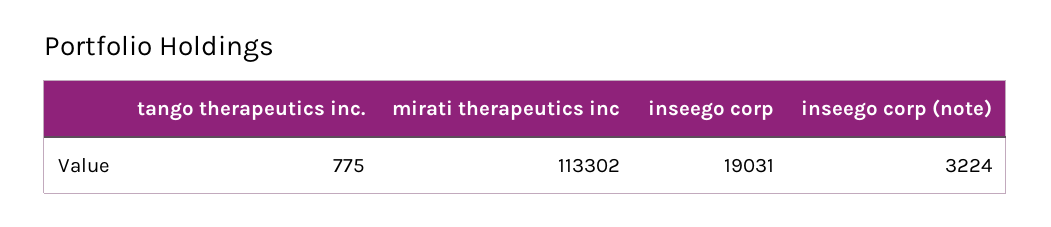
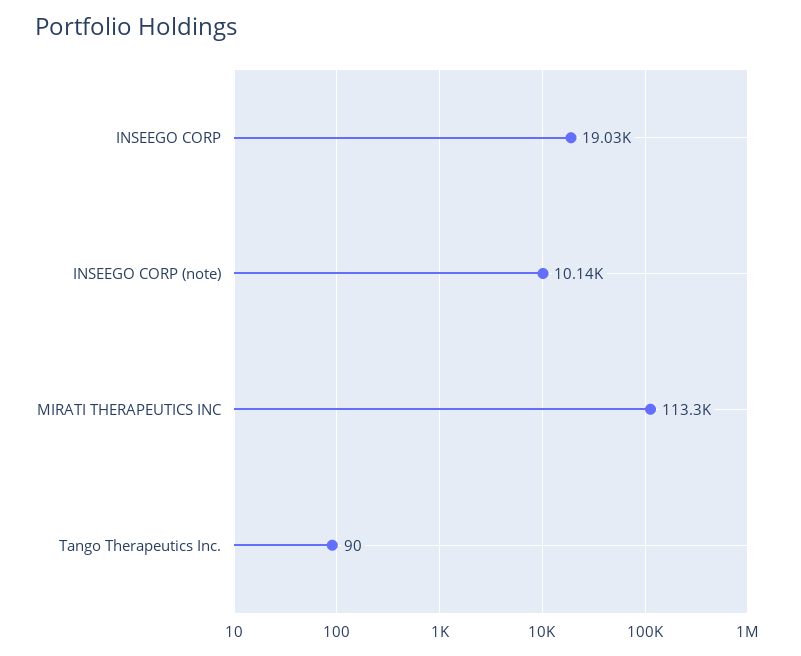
  {
-   "tango therapeutics inc.": 775,
+   "tango therapeutics inc.": 90,
    "mirati therapeutics inc": 113302,
    "inseego corp": 19031,
-   "inseego corp (note)": 3224
+   "inseego corp (note)": 10140
  }

